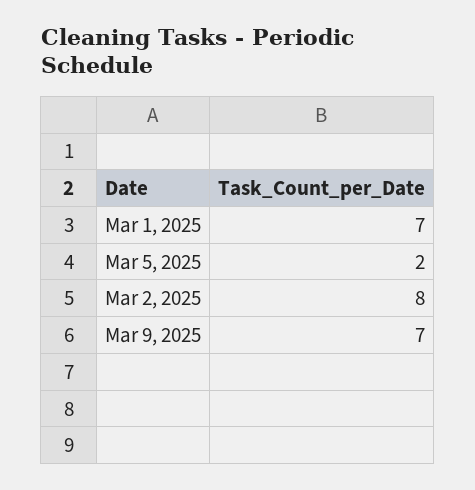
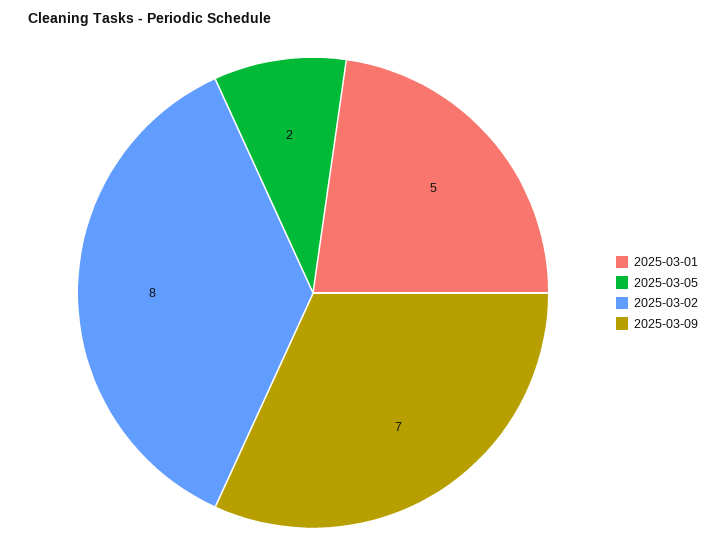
  {
-   "Mar 1, 2025": 7,
+   "Mar 1, 2025": 5,
    "Mar 5, 2025": 2,
    "Mar 2, 2025": 8,
    "Mar 9, 2025": 7
  }

